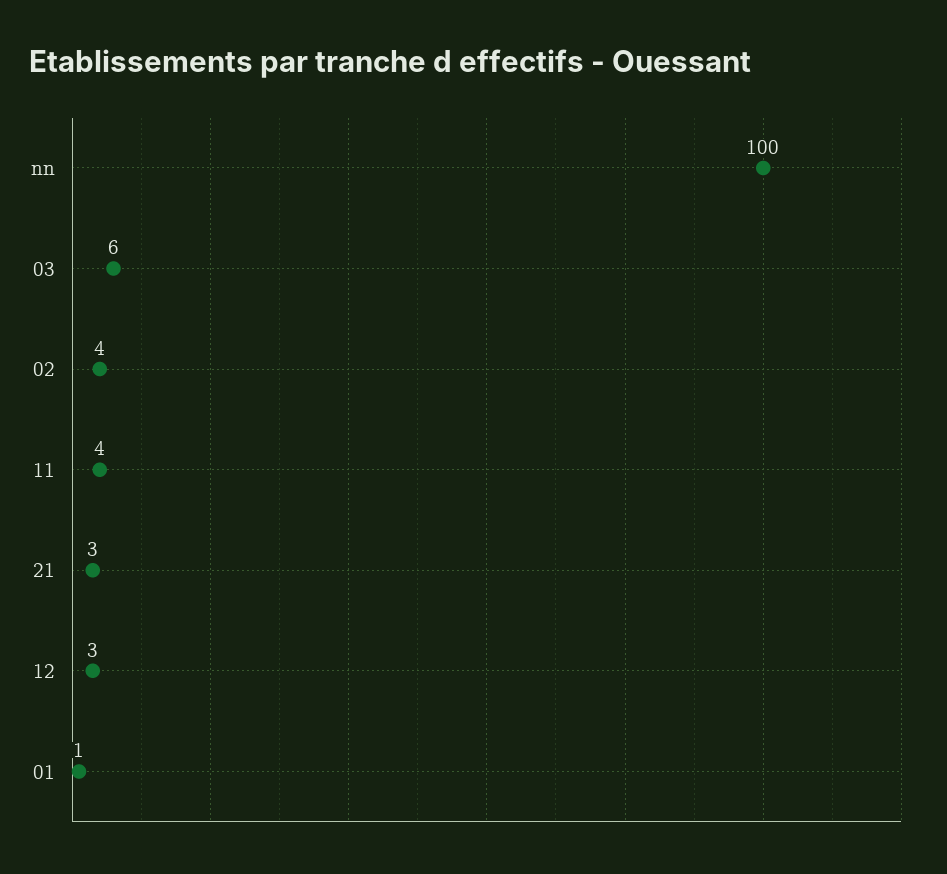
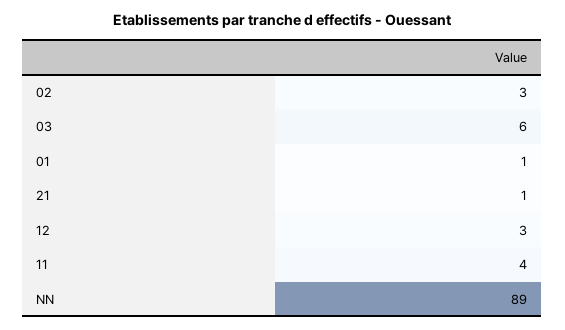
  {
-   "nn": 100,
+   "nn": 89,
    "03": 6,
-   "02": 4,
+   "02": 3,
    "11": 4,
-   "21": 3,
+   "21": 1,
    "12": 3,
    "01": 1
  }

